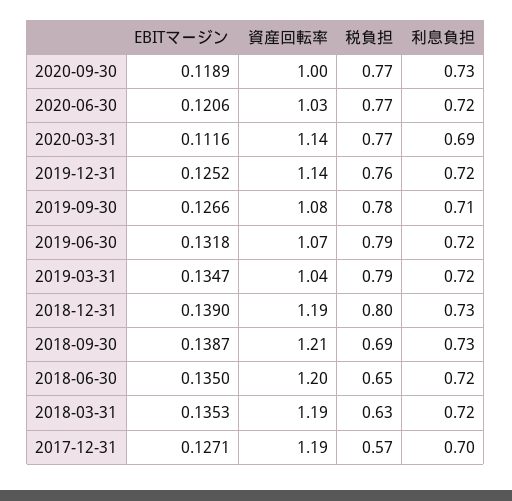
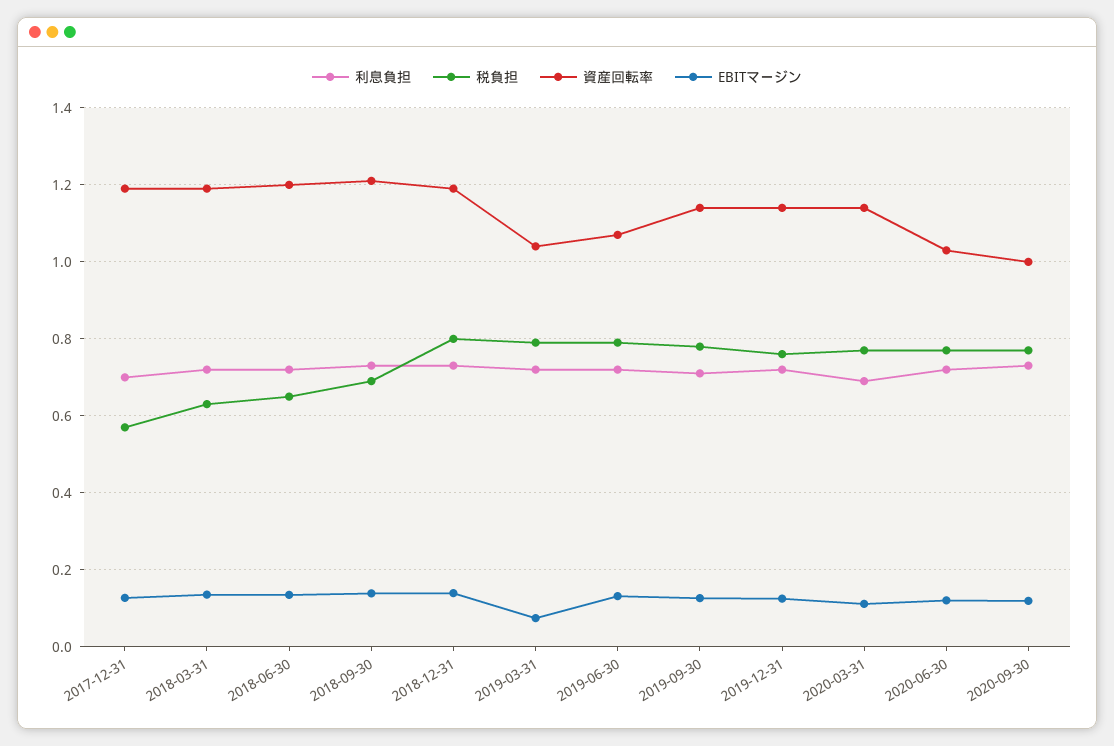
  {
    "EBITマージン": {
      "2020-09-30": 0.1189,
      "2020-06-30": 0.1206,
      "2020-03-31": 0.1116,
      "2019-12-31": 0.1252,
      "2019-09-30": 0.1266,
      "2019-06-30": 0.1318,
-     "2019-03-31": 0.1347,
+     "2019-03-31": 0.08,
      "2018-12-31": 0.139,
      "2018-09-30": 0.1387,
      "2018-06-30": 0.135,
      "2018-03-31": 0.1353,
      "2017-12-31": 0.1271
    },
    "資産回転率": {
      "2020-09-30": 1,
      "2020-06-30": 1.03,
      "2020-03-31": 1.14,
      "2019-12-31": 1.14,
-     "2019-09-30": 1.08,
+     "2019-09-30": 1.14,
      "2019-06-30": 1.07,
      "2019-03-31": 1.04,
      "2018-12-31": 1.19,
      "2018-09-30": 1.21,
      "2018-06-30": 1.2,
      "2018-03-31": 1.19,
      "2017-12-31": 1.19
    },
    "税負担": {
      "2020-09-30": 0.77,
      "2020-06-30": 0.77,
      "2020-03-31": 0.77,
      "2019-12-31": 0.76,
      "2019-09-30": 0.78,
      "2019-06-30": 0.79,
      "2019-03-31": 0.79,
      "2018-12-31": 0.8,
      "2018-09-30": 0.69,
      "2018-06-30": 0.65,
      "2018-03-31": 0.63,
      "2017-12-31": 0.57
    },
    "利息負担": {
      "2020-09-30": 0.73,
      "2020-06-30": 0.72,
      "2020-03-31": 0.69,
      "2019-12-31": 0.72,
      "2019-09-30": 0.71,
      "2019-06-30": 0.72,
      "2019-03-31": 0.72,
      "2018-12-31": 0.73,
      "2018-09-30": 0.73,
      "2018-06-30": 0.72,
      "2018-03-31": 0.72,
      "2017-12-31": 0.7
    }
  }

